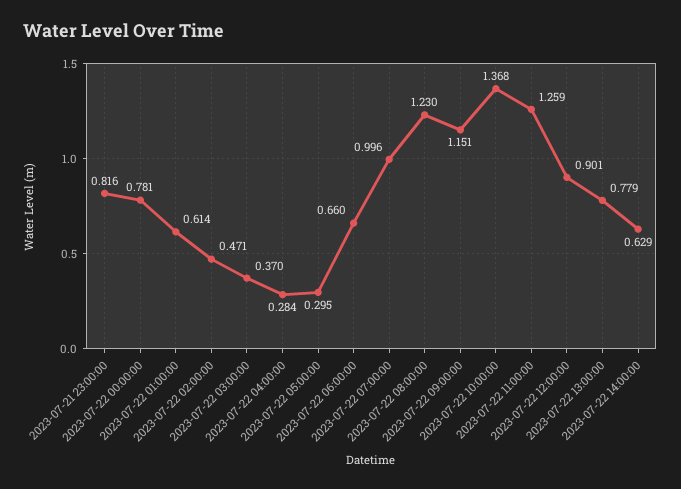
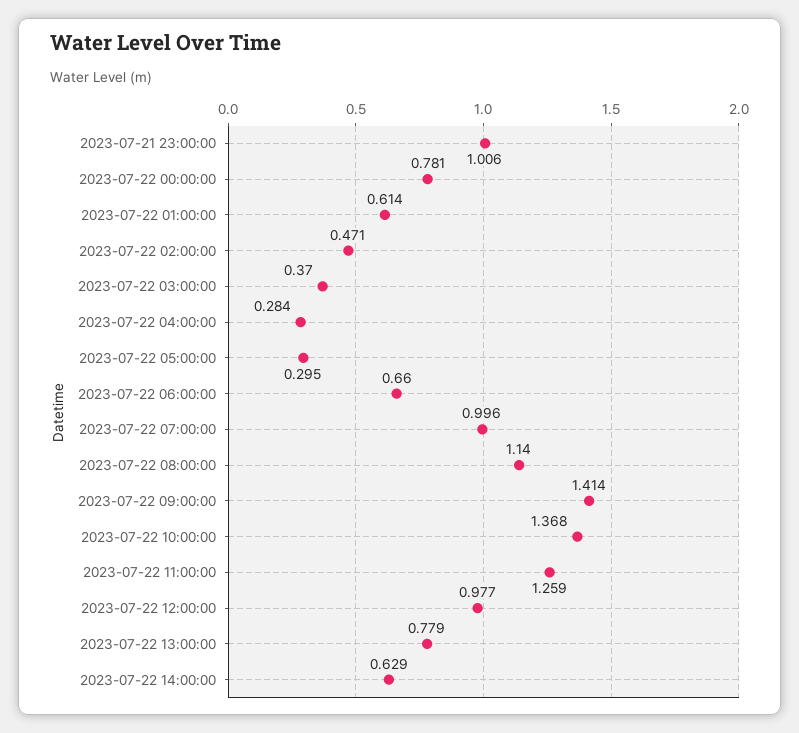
  {
-   "2023-07-21 23:00:00": 0.816,
+   "2023-07-21 23:00:00": 1.006,
    "2023-07-22 00:00:00": 0.781,
    "2023-07-22 01:00:00": 0.614,
    "2023-07-22 02:00:00": 0.471,
    "2023-07-22 03:00:00": 0.37,
    "2023-07-22 04:00:00": 0.284,
    "2023-07-22 05:00:00": 0.295,
    "2023-07-22 06:00:00": 0.66,
    "2023-07-22 07:00:00": 0.996,
-   "2023-07-22 08:00:00": 1.23,
+   "2023-07-22 08:00:00": 1.14,
-   "2023-07-22 09:00:00": 1.151,
+   "2023-07-22 09:00:00": 1.414,
    "2023-07-22 10:00:00": 1.368,
    "2023-07-22 11:00:00": 1.259,
-   "2023-07-22 12:00:00": 0.901,
+   "2023-07-22 12:00:00": 0.977,
    "2023-07-22 13:00:00": 0.779,
    "2023-07-22 14:00:00": 0.629
  }

